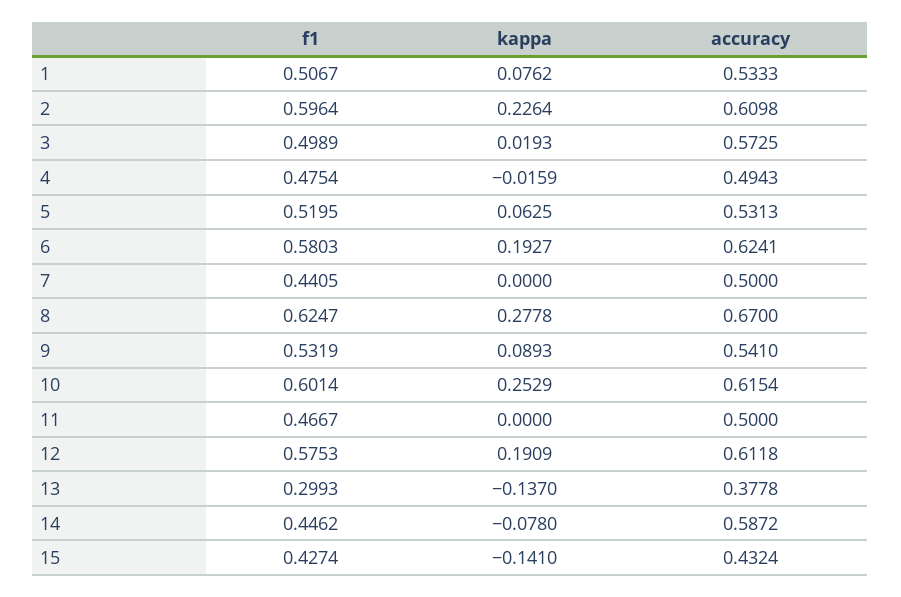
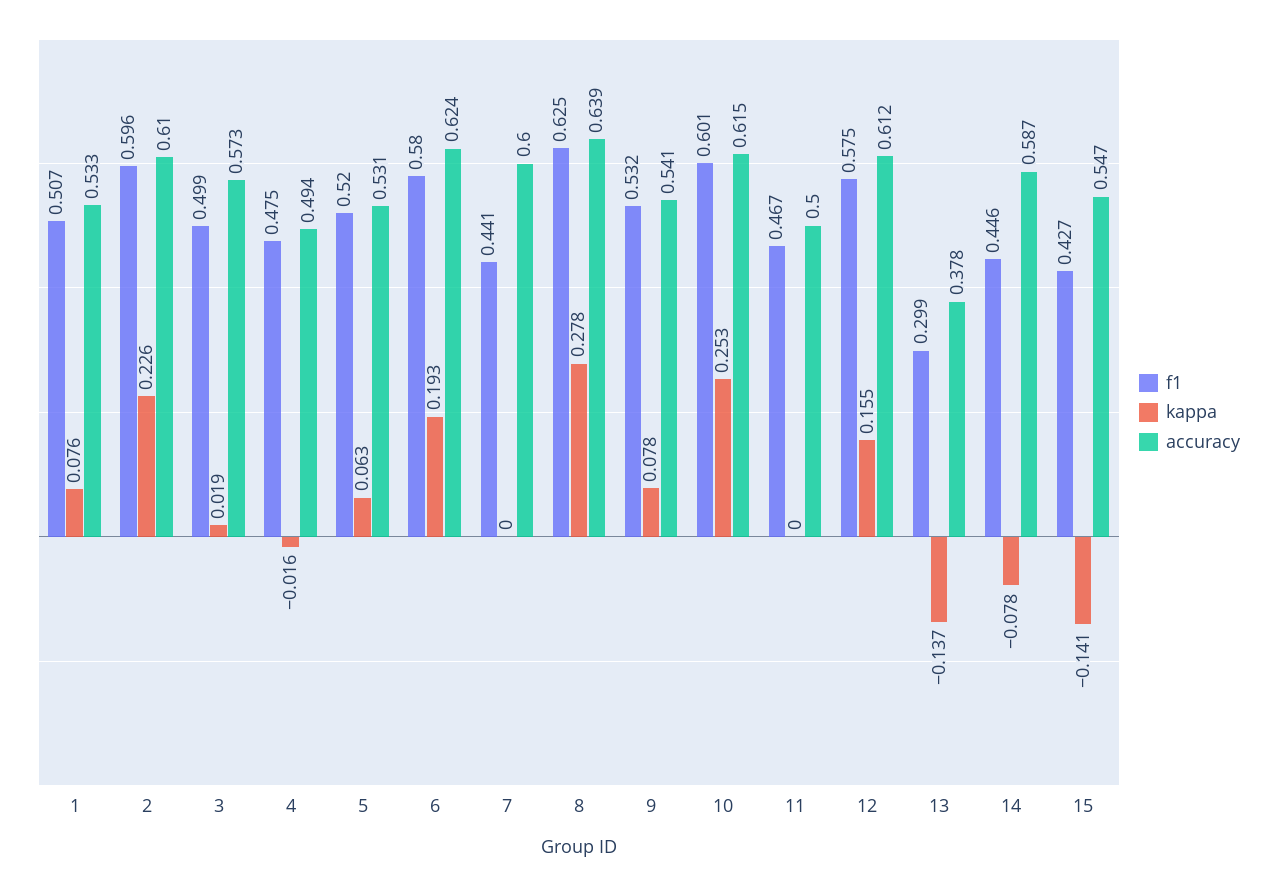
  {
    "f1": {
      "1": 0.5067,
      "2": 0.5964,
      "3": 0.4989,
      "4": 0.4754,
      "5": 0.5195,
      "6": 0.5803,
      "7": 0.4405,
      "8": 0.6247,
      "9": 0.5319,
      "10": 0.6014,
      "11": 0.4667,
      "12": 0.5753,
      "13": 0.2993,
      "14": 0.4462,
      "15": 0.4274
    },
    "kappa": {
      "1": 0.0762,
      "2": 0.2264,
      "3": 0.0193,
      "4": -0.0159,
      "5": 0.0625,
      "6": 0.1927,
      "7": 0,
      "8": 0.2778,
-     "9": 0.0893,
+     "9": 0.078,
      "10": 0.2529,
      "11": 0,
-     "12": 0.1909,
+     "12": 0.155,
      "13": -0.137,
      "14": -0.078,
      "15": -0.141
    },
    "accuracy": {
      "1": 0.5333,
      "2": 0.6098,
      "3": 0.5725,
      "4": 0.4943,
      "5": 0.5313,
      "6": 0.6241,
-     "7": 0.5,
+     "7": 0.6,
-     "8": 0.67,
+     "8": 0.639,
      "9": 0.541,
      "10": 0.6154,
      "11": 0.5,
      "12": 0.6118,
      "13": 0.3778,
      "14": 0.5872,
-     "15": 0.4324
+     "15": 0.547
    }
  }

